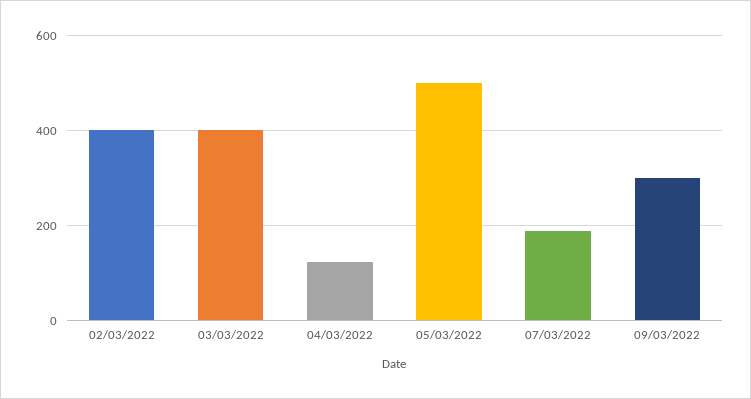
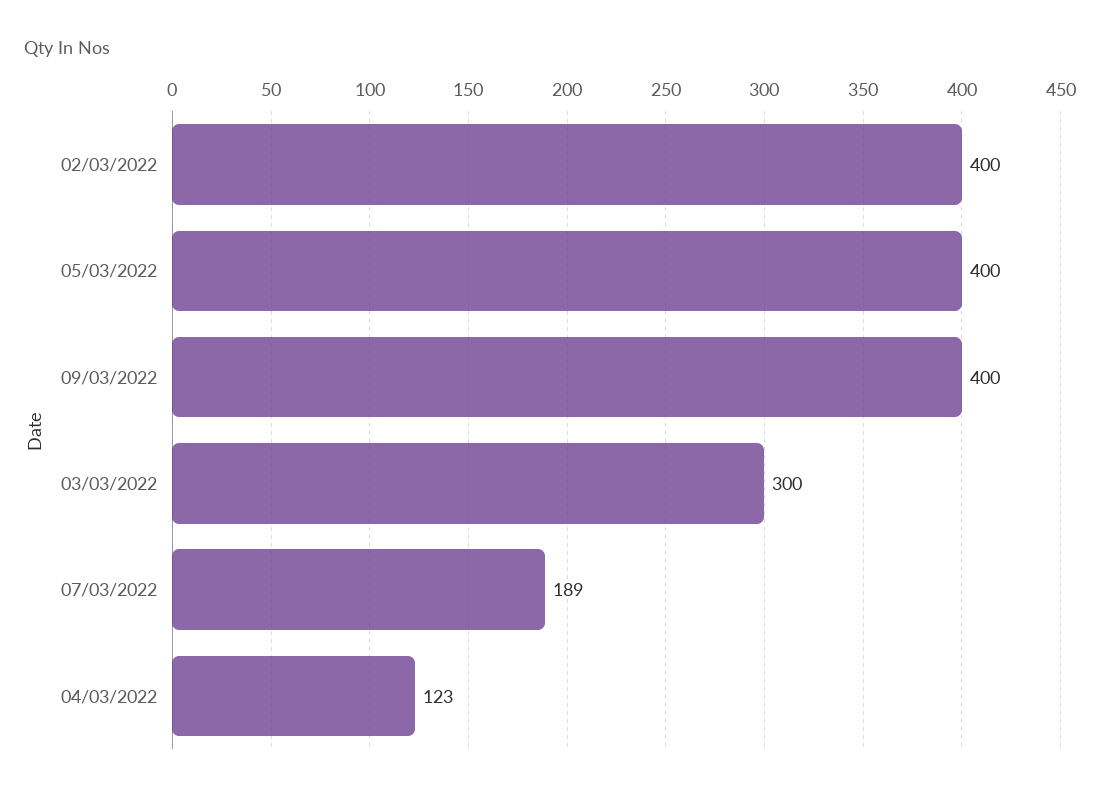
  {
    "02/03/2022": 400,
-   "03/03/2022": 400,
+   "03/03/2022": 300,
    "04/03/2022": 123,
-   "05/03/2022": 500,
+   "05/03/2022": 400,
    "07/03/2022": 189,
-   "09/03/2022": 300
+   "09/03/2022": 400
  }

